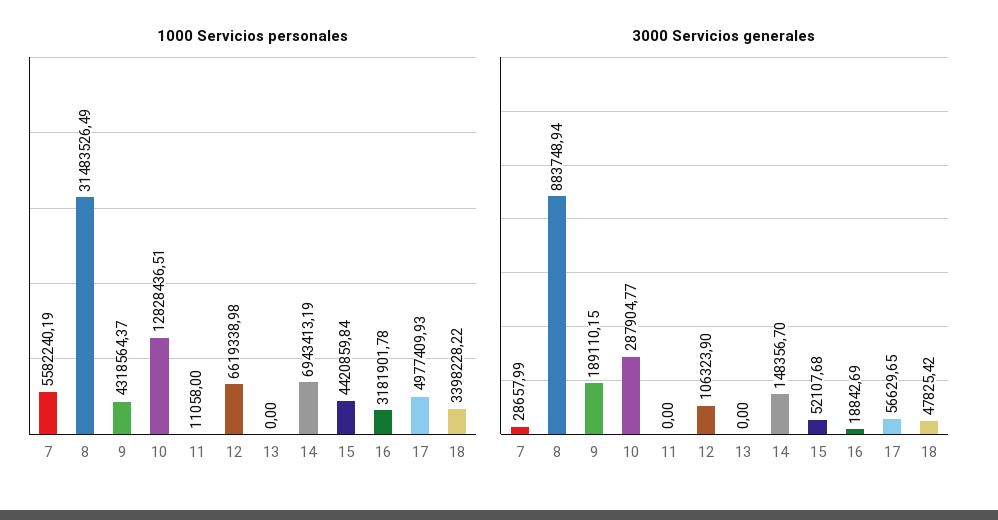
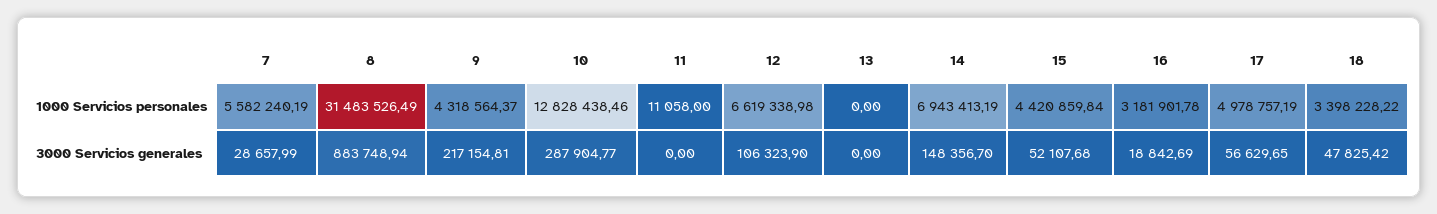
  {
    "1000 Servicios personales": {
      "7": 5582240.19,
      "8": 31483526.49,
      "9": 4318564.37,
-     "10": 12828436.51,
+     "10": 12828438.46,
      "11": 11058,
      "12": 6619338.98,
      "13": 0,
      "14": 6943413.19,
      "15": 4420859.84,
      "16": 3181901.78,
-     "17": 4977409.93,
+     "17": 4978757.19,
      "18": 3398228.22
    },
    "3000 Servicios generales": {
      "7": 28657.99,
      "8": 883748.94,
-     "9": 189110.15,
+     "9": 217154.81,
      "10": 287904.77,
      "11": 0,
      "12": 106323.9,
      "13": 0,
      "14": 148356.7,
      "15": 52107.68,
      "16": 18842.69,
      "17": 56629.65,
      "18": 47825.42
    }
  }

